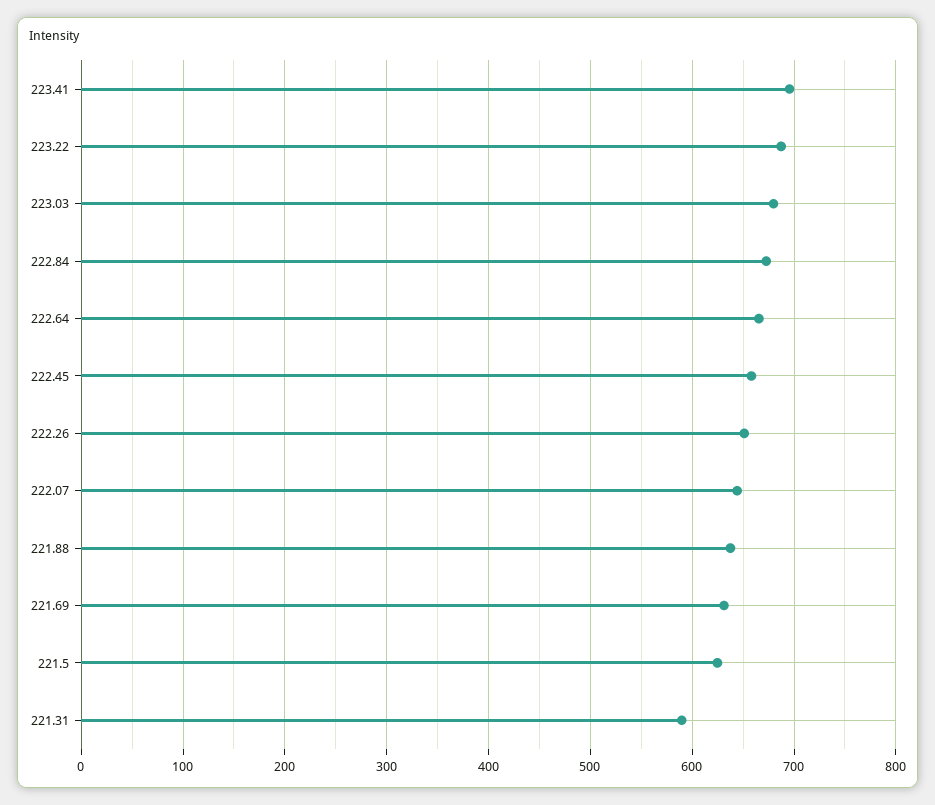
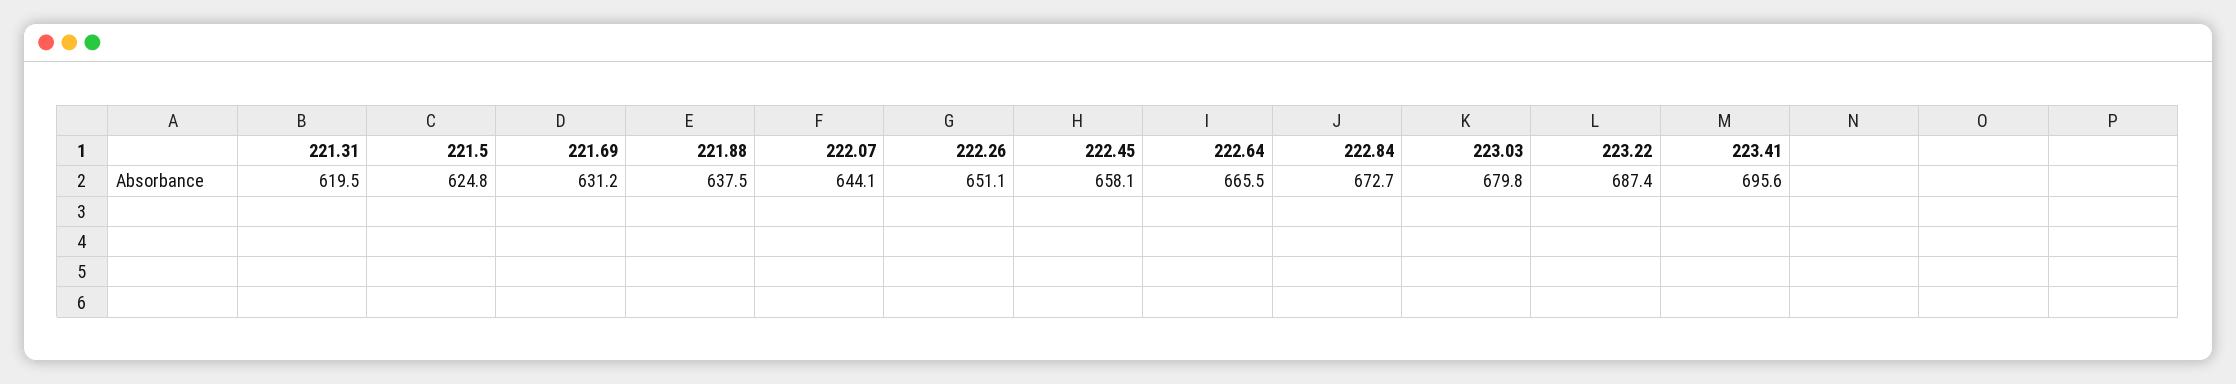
  {
    "223.41": 695.6,
    "223.22": 687.4,
    "223.03": 679.8,
    "222.84": 672.7,
    "222.64": 665.5,
    "222.45": 658.1,
    "222.26": 651.1,
    "222.07": 644.1,
    "221.88": 637.5,
    "221.69": 631.2,
    "221.5": 624.8,
-   "221.31": 590
+   "221.31": 619.5
  }

